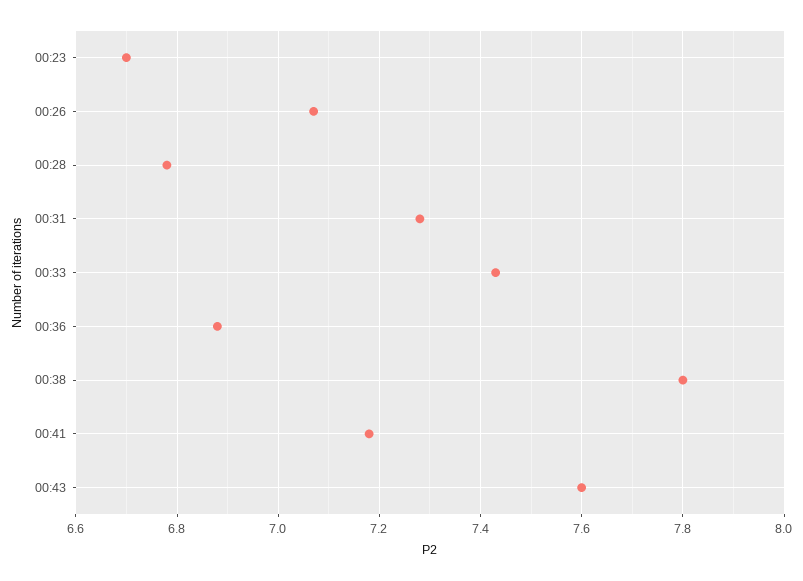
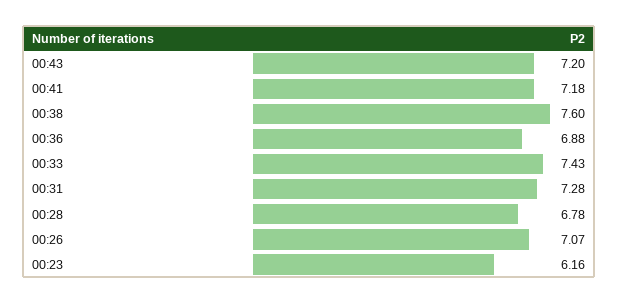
  {
-   "00:23": 6.7,
+   "00:23": 6.16,
    "00:26": 7.07,
    "00:28": 6.78,
    "00:31": 7.28,
    "00:33": 7.43,
    "00:36": 6.88,
-   "00:38": 7.8,
+   "00:38": 7.6,
    "00:41": 7.18,
-   "00:43": 7.6
+   "00:43": 7.2
  }

